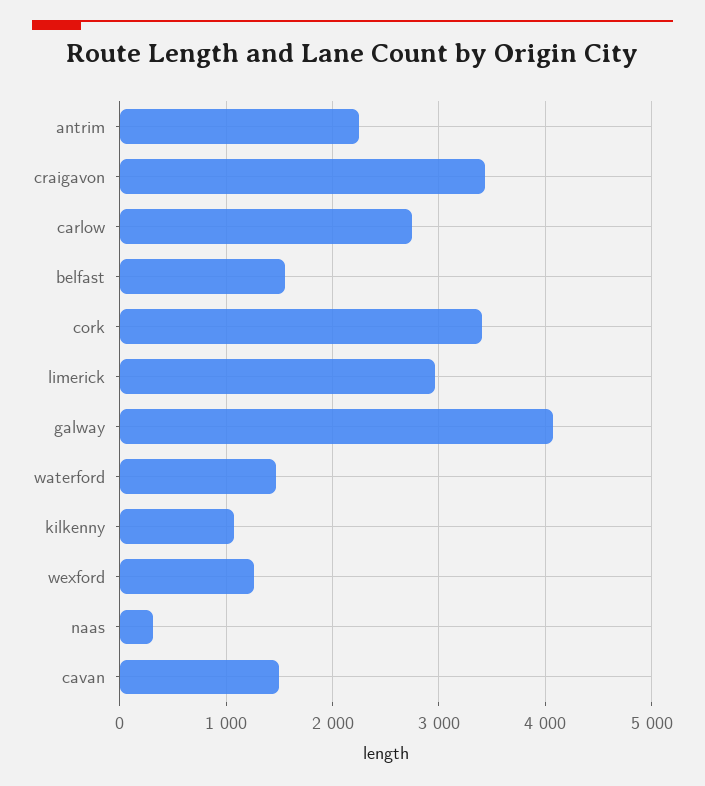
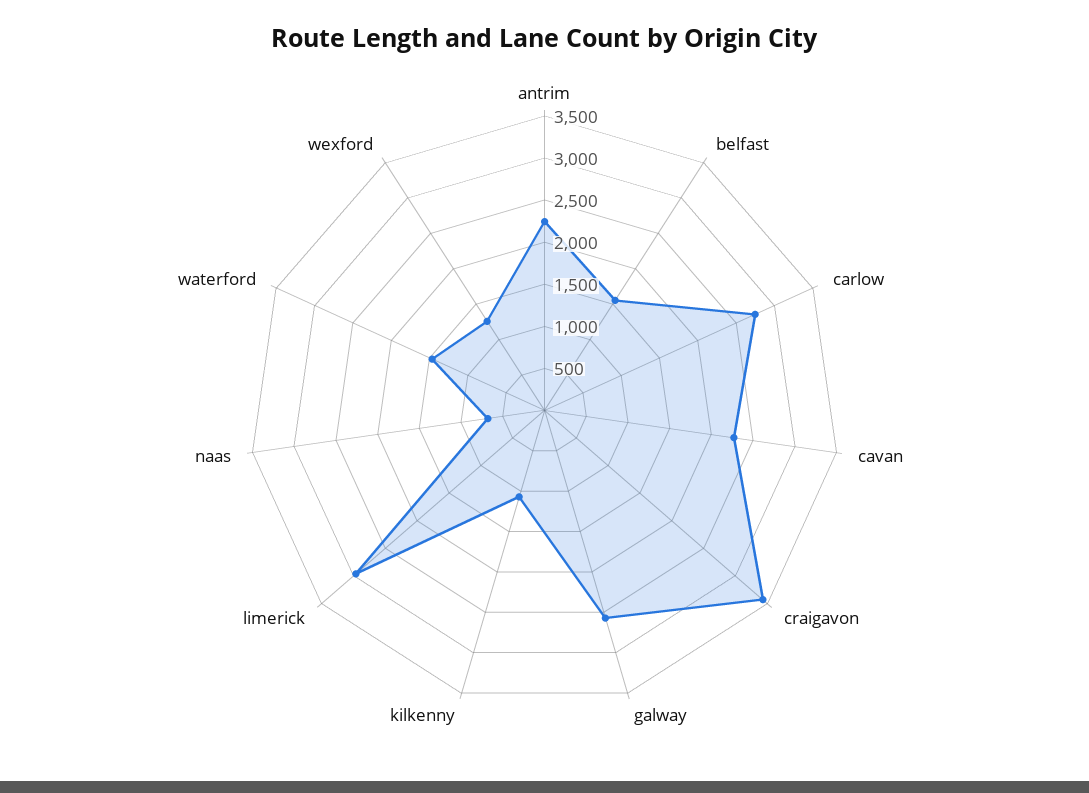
  {
    "antrim": 2200,
    "craigavon": 3400,
    "carlow": 2700,
    "belfast": 1600,
-   "cork": 3400,
    "limerick": 3000,
-   "galway": 4100,
+   "galway": 2600,
    "waterford": 1500,
    "kilkenny": 1100,
    "wexford": 1300,
-   "naas": 300,
+   "naas": 700,
-   "cavan": 1500
+   "cavan": 2300
  }

